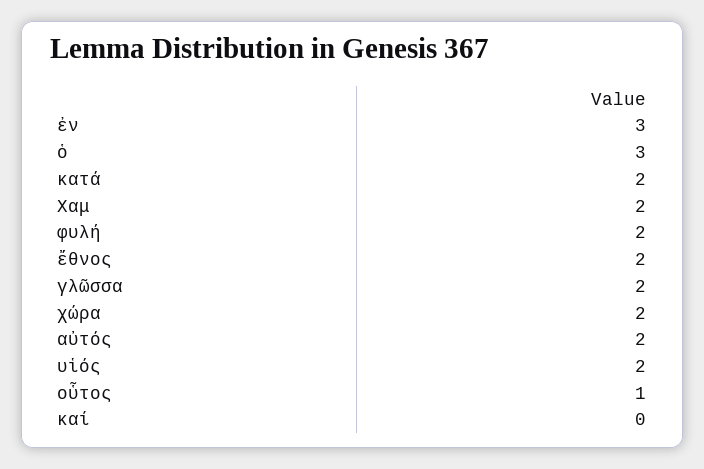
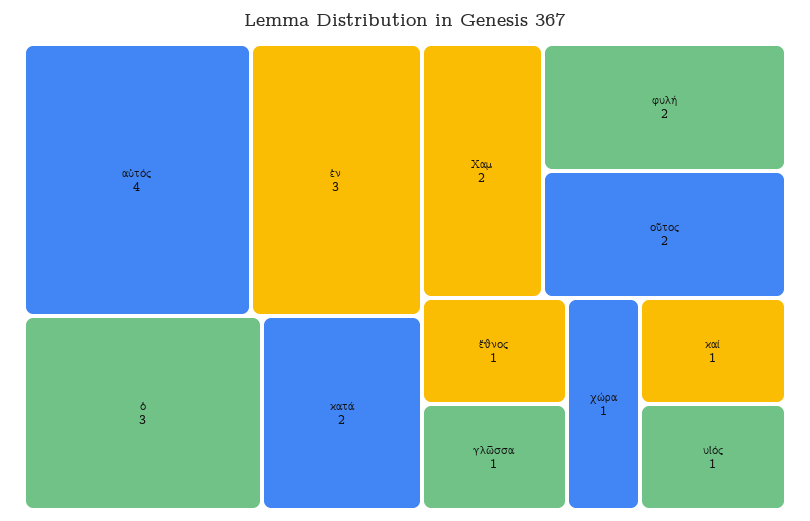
  {
    "ἐν": 3,
    "ὁ": 3,
    "κατά": 2,
    "Χαμ": 2,
    "φυλή": 2,
-   "ἔθνος": 2,
+   "ἔθνος": 1,
-   "γλῶσσα": 2,
+   "γλῶσσα": 1,
-   "χώρα": 2,
+   "χώρα": 1,
-   "αὐτός": 2,
+   "αὐτός": 4,
-   "υἱός": 2,
+   "υἱός": 1,
-   "οὗτος": 1,
+   "οὗτος": 2,
-   "καί": 0
+   "καί": 1
  }

